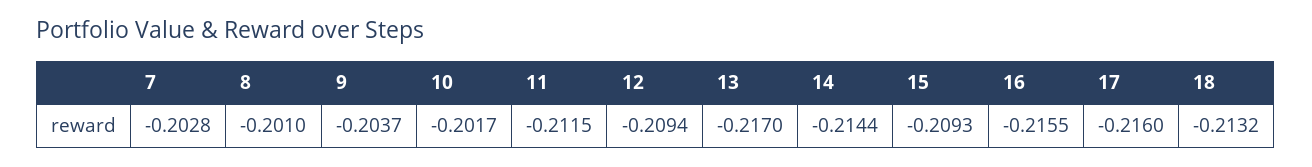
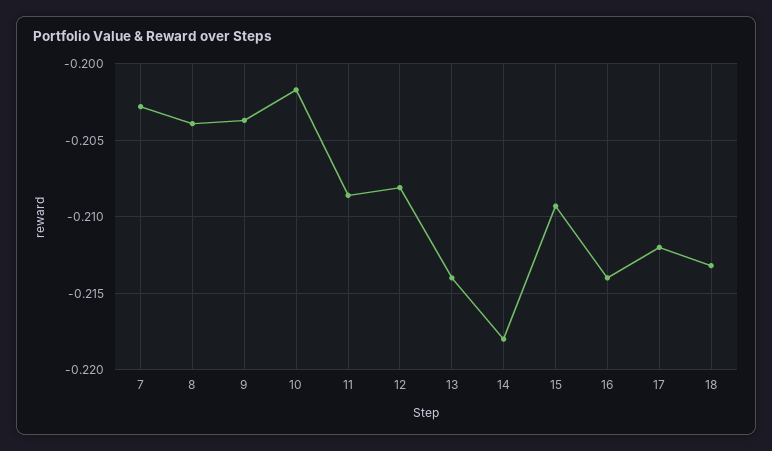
  {
    "7": -0.2028,
-   "8": -0.201,
+   "8": -0.204,
    "9": -0.2037,
    "10": -0.2017,
-   "11": -0.2115,
+   "11": -0.2085,
-   "12": -0.2094,
+   "12": -0.208,
-   "13": -0.217,
+   "13": -0.214,
-   "14": -0.2144,
+   "14": -0.218,
    "15": -0.2093,
-   "16": -0.2155,
+   "16": -0.214,
-   "17": -0.216,
+   "17": -0.212,
    "18": -0.2132
  }

